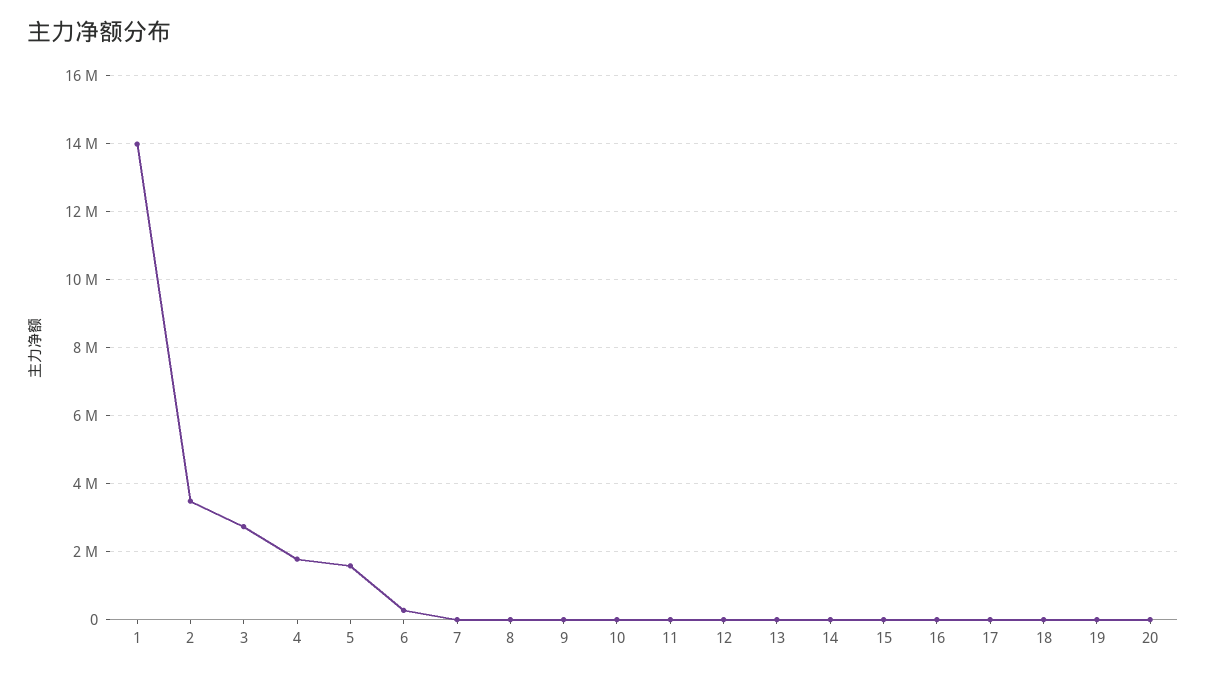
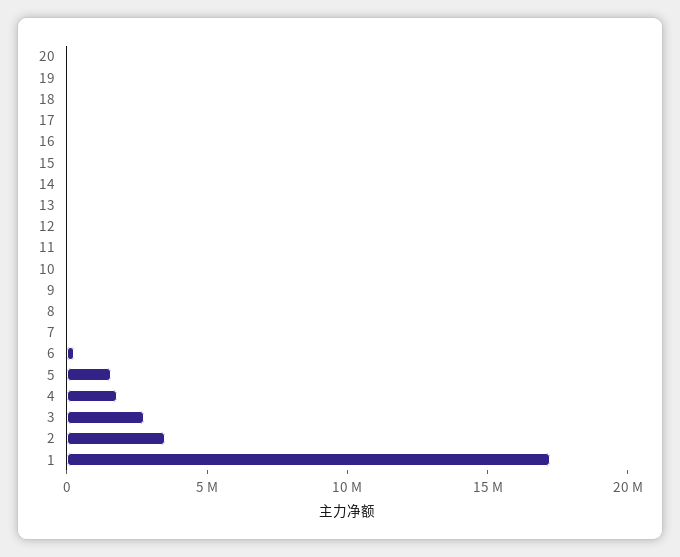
  {
-   "1": 14000000,
+   "1": 17000000,
    "2": 3400000,
    "3": 2800000,
    "4": 1800000,
    "5": 1600000,
    "6": 200000,
    "7": 0,
    "8": 0,
    "9": 0,
    "10": 0,
    "11": 0,
    "12": 0,
    "13": 0,
    "14": 0,
    "15": 0,
    "16": 0,
    "17": 0,
    "18": 0,
    "19": 0,
    "20": 0
  }

